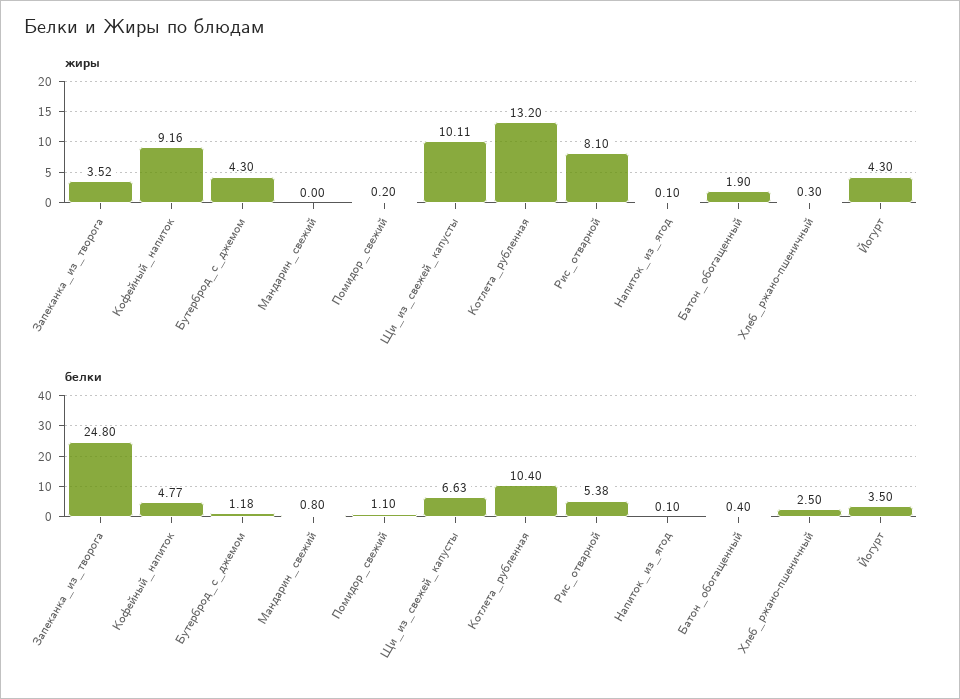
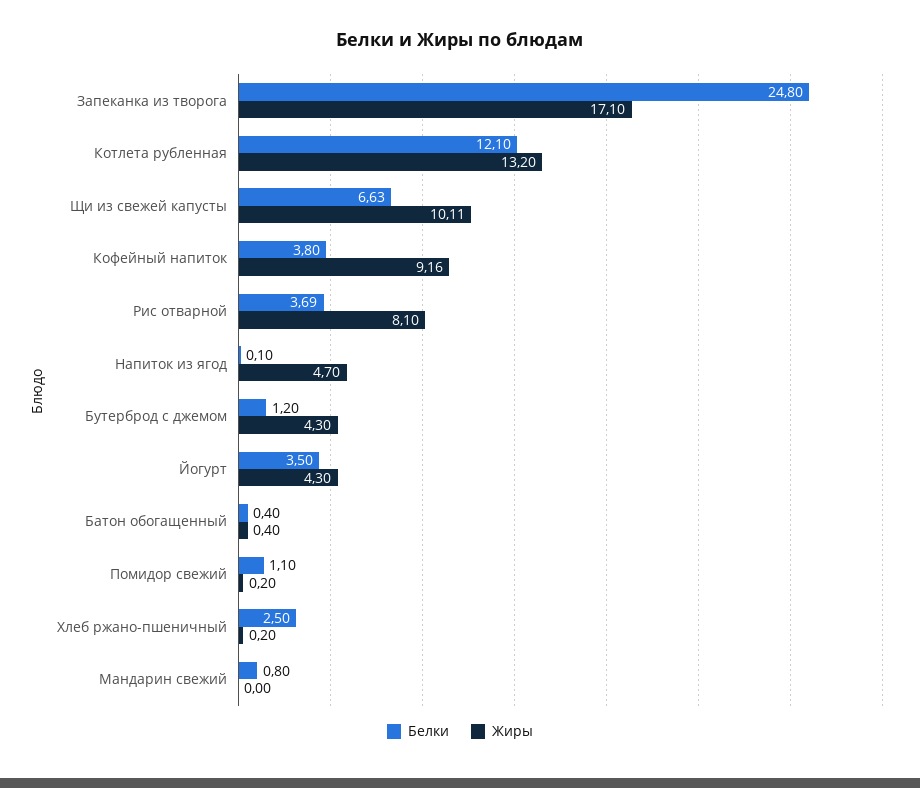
  {
    "жиры": {
-     "Запеканка_из_творога": 3.52,
+     "Запеканка_из_творога": 17.1,
      "Кофейный_напиток": 9.16,
      "Бутерброд_с_джемом": 4.3,
      "Мандарин_свежий": 0,
      "Помидор_свежий": 0.2,
      "Щи_из_свежей_капусты": 10.11,
      "Котлета_рубленная": 13.2,
      "Рис_отварной": 8.1,
-     "Напиток_из_ягод": 0.1,
+     "Напиток_из_ягод": 4.7,
-     "Батон_обогащенный": 1.9,
+     "Батон_обогащенный": 0.4,
-     "Хлеб_ржано-пшеничный": 0.3,
+     "Хлеб_ржано-пшеничный": 0.2,
      "Йогурт": 4.3
    },
    "белки": {
      "Запеканка_из_творога": 24.8,
-     "Кофейный_напиток": 4.77,
+     "Кофейный_напиток": 3.8,
-     "Бутерброд_с_джемом": 1.18,
+     "Бутерброд_с_джемом": 1.2,
      "Мандарин_свежий": 0.8,
      "Помидор_свежий": 1.1,
      "Щи_из_свежей_капусты": 6.63,
-     "Котлета_рубленная": 10.4,
+     "Котлета_рубленная": 12.1,
-     "Рис_отварной": 5.38,
+     "Рис_отварной": 3.69,
      "Напиток_из_ягод": 0.1,
      "Батон_обогащенный": 0.4,
      "Хлеб_ржано-пшеничный": 2.5,
      "Йогурт": 3.5
    }
  }

